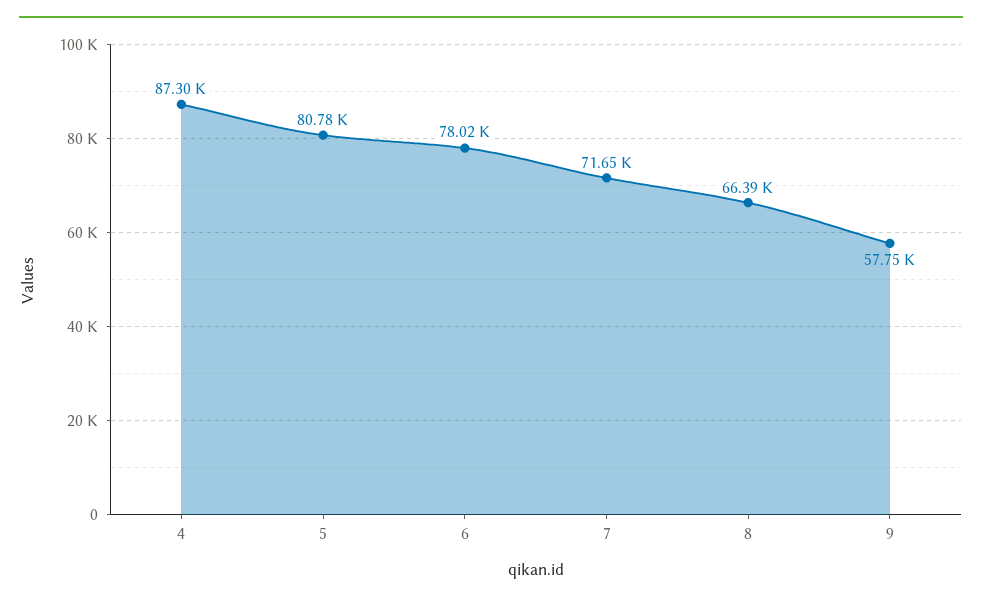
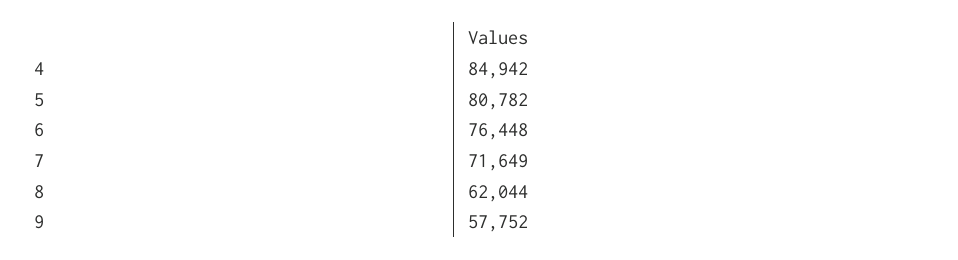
  {
-   "4": 87300,
+   "4": 84942,
    "5": 80782,
-   "6": 78020,
+   "6": 76448,
    "7": 71649,
-   "8": 66390,
+   "8": 62044,
    "9": 57752
  }

